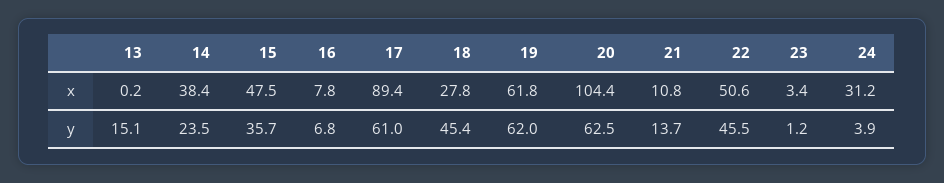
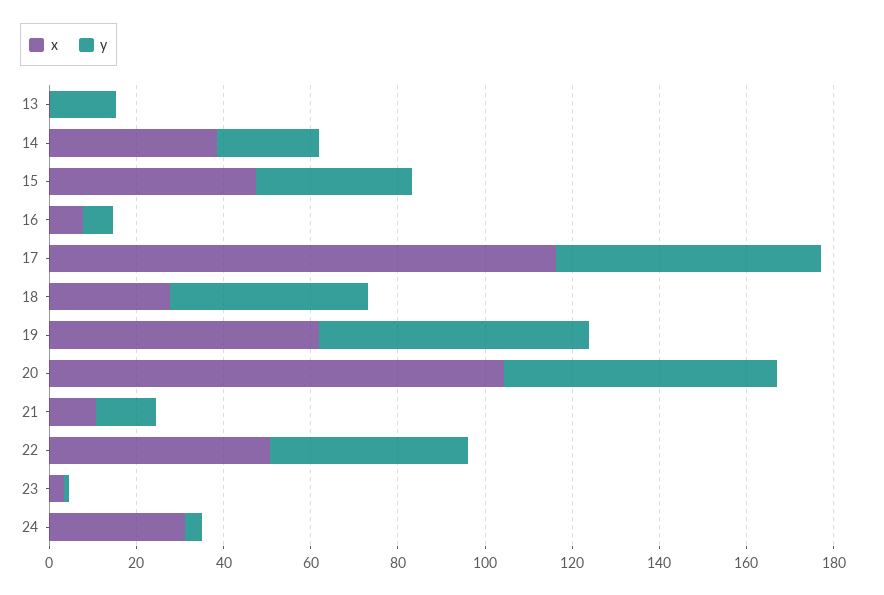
  {
    "x": {
      "13": 0.2,
      "14": 38.4,
      "15": 47.5,
      "16": 7.8,
-     "17": 89.4,
+     "17": 115,
      "18": 27.8,
      "19": 61.8,
      "20": 104.4,
      "21": 10.8,
      "22": 50.6,
      "23": 3.4,
      "24": 31.2
    },
    "y": {
      "13": 15.1,
      "14": 23.5,
      "15": 35.7,
      "16": 6.8,
      "17": 61,
      "18": 45.4,
      "19": 62,
      "20": 62.5,
      "21": 13.7,
      "22": 45.5,
      "23": 1.2,
      "24": 3.9
    }
  }

